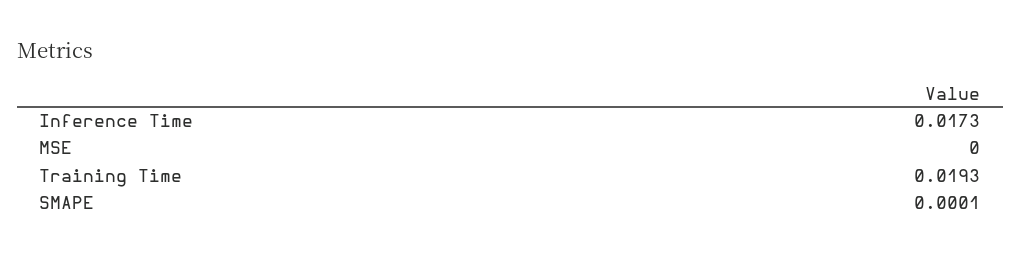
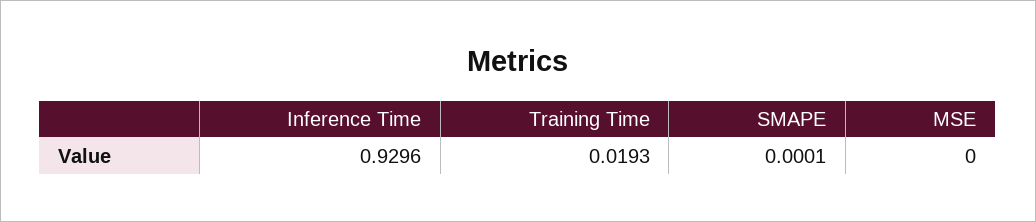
  {
-   "Inference Time": 0.0173,
+   "Inference Time": 0.9296,
    "MSE": 0,
    "Training Time": 0.0193,
    "SMAPE": 0.0001
  }

